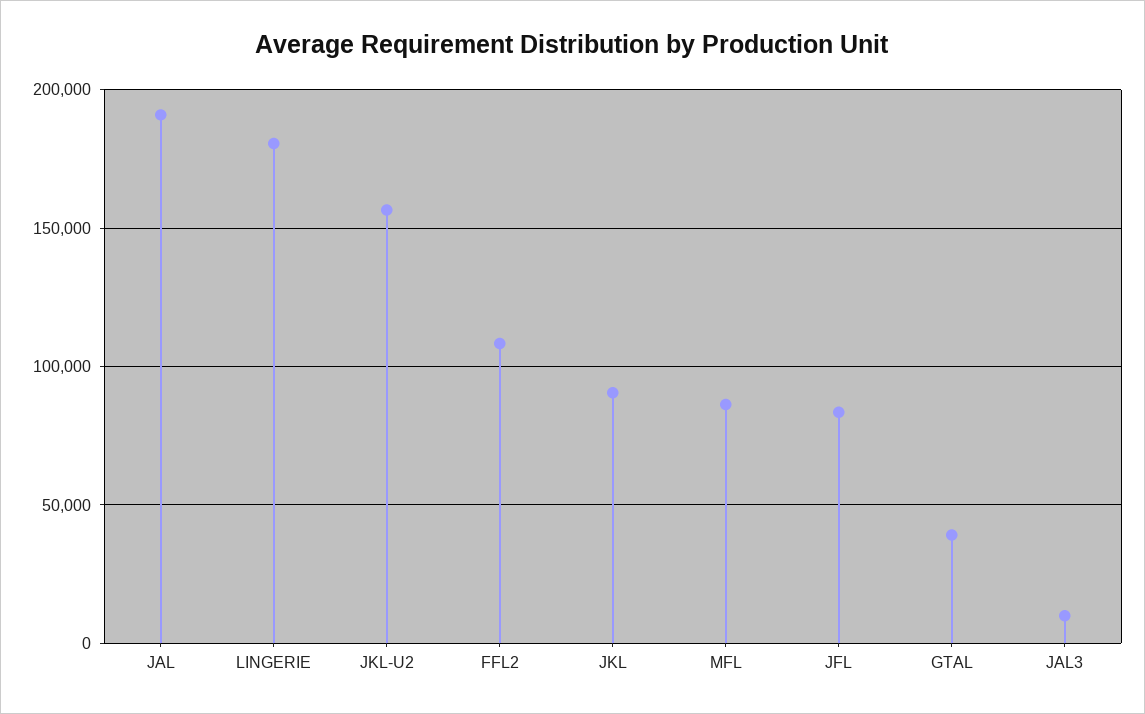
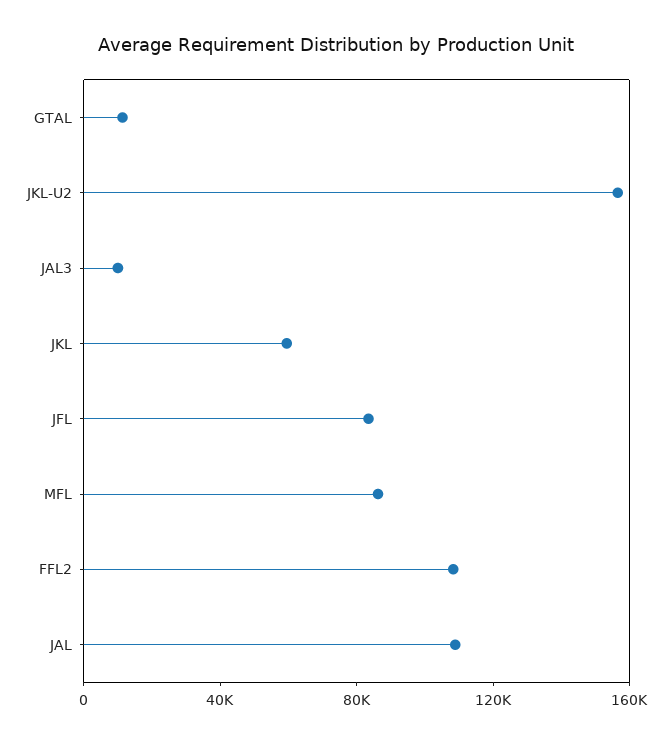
  {
-   "JAL": 190000,
+   "JAL": 110000,
-   "LINGERIE": 180000,
    "JKL-U2": 155000,
    "FFL2": 110000,
-   "JKL": 90000,
+   "JKL": 60000,
    "MFL": 85000,
    "JFL": 85000,
-   "GTAL": 40000,
+   "GTAL": 10000,
    "JAL3": 10000
  }

